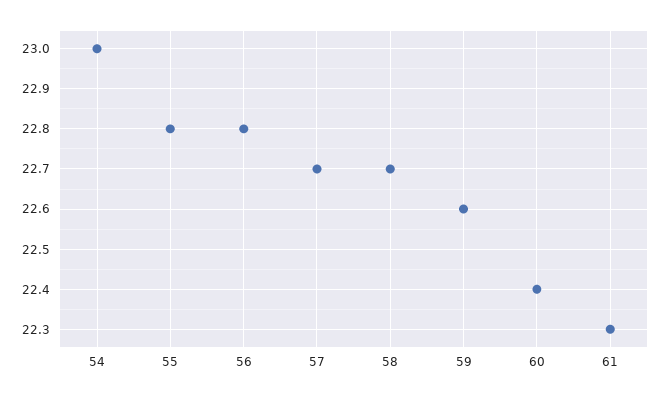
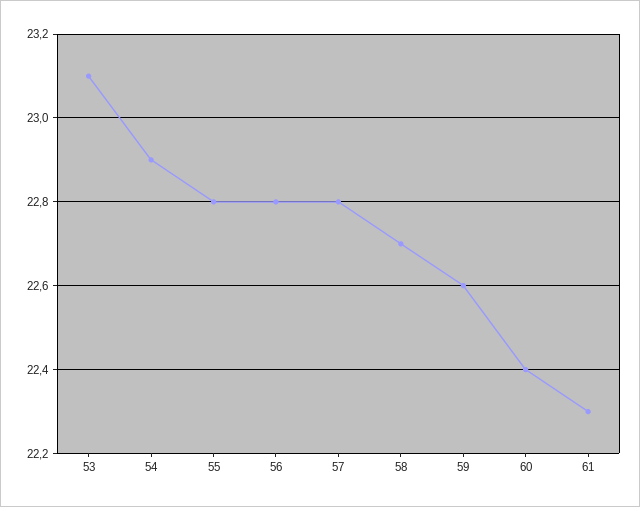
  {
-   "54": 23,
+   "54": 22.9,
    "55": 22.8,
    "56": 22.8,
-   "57": 22.7,
+   "57": 22.8,
    "58": 22.7,
    "59": 22.6,
    "60": 22.4,
-   "61": 22.3
+   "61": 22.3,
+   "53": 23.1
  }

